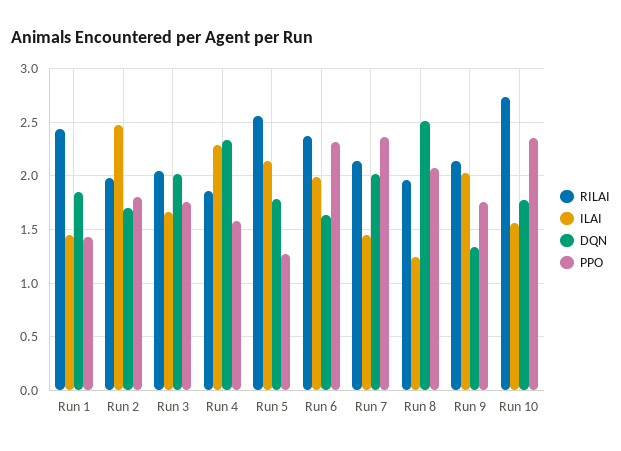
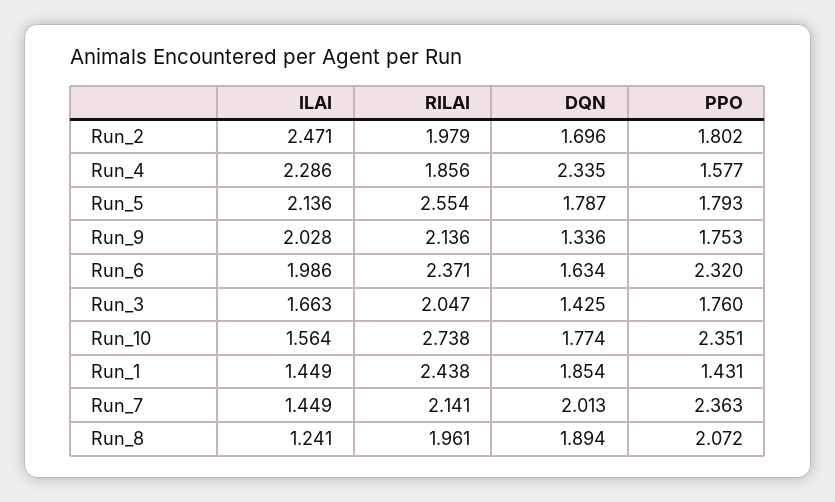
  {
    "RILAI": {
      "Run 1": 2.438,
      "Run 2": 1.979,
      "Run 3": 2.047,
      "Run 4": 1.856,
      "Run 5": 2.554,
      "Run 6": 2.371,
      "Run 7": 2.141,
      "Run 8": 1.961,
      "Run 9": 2.136,
      "Run 10": 2.738
    },
    "ILAI": {
      "Run 1": 1.449,
      "Run 2": 2.471,
      "Run 3": 1.663,
      "Run 4": 2.286,
      "Run 5": 2.136,
      "Run 6": 1.986,
      "Run 7": 1.449,
      "Run 8": 1.241,
      "Run 9": 2.028,
      "Run 10": 1.564
    },
    "DQN": {
      "Run 1": 1.854,
      "Run 2": 1.696,
-     "Run 3": 2,
+     "Run 3": 1.425,
      "Run 4": 2.335,
      "Run 5": 1.787,
      "Run 6": 1.634,
      "Run 7": 2.013,
-     "Run 8": 2.5,
+     "Run 8": 1.894,
      "Run 9": 1.336,
      "Run 10": 1.774
    },
    "PPO": {
      "Run 1": 1.431,
      "Run 2": 1.802,
      "Run 3": 1.76,
      "Run 4": 1.577,
-     "Run 5": 1.3,
+     "Run 5": 1.793,
      "Run 6": 2.32,
      "Run 7": 2.363,
      "Run 8": 2.072,
      "Run 9": 1.753,
      "Run 10": 2.351
    }
  }

